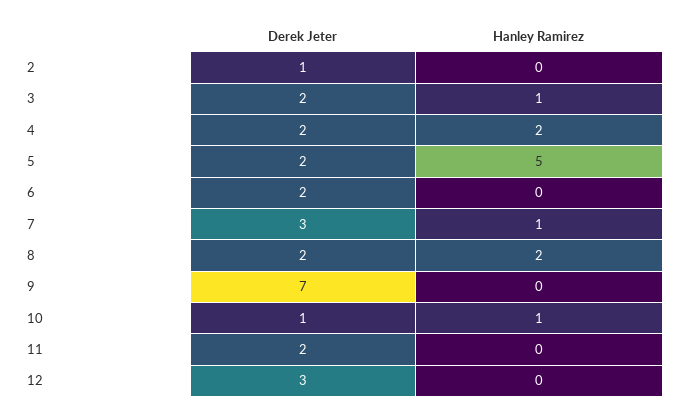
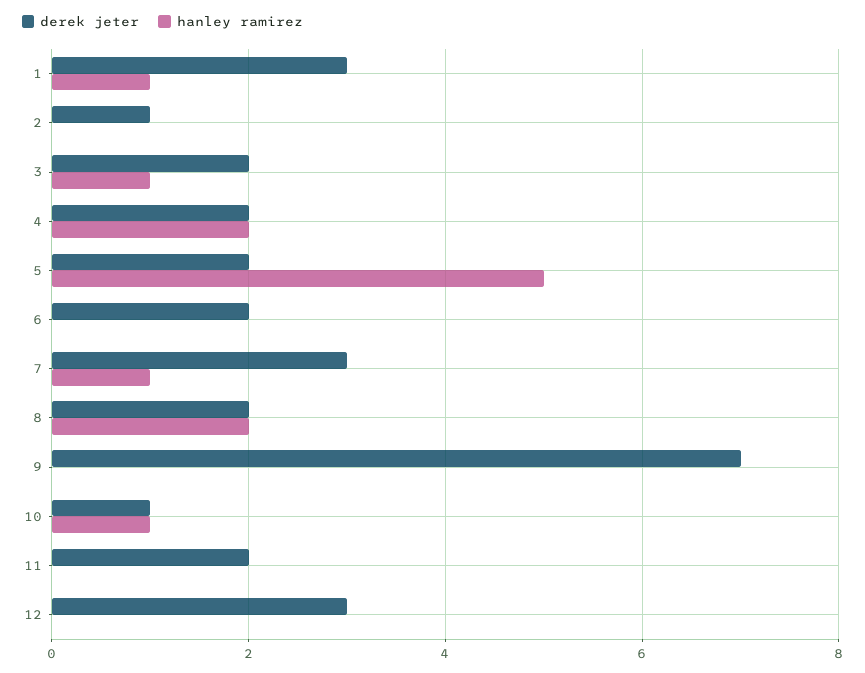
  {
    "Derek Jeter": {
      "2": 1,
      "3": 2,
      "4": 2,
      "5": 2,
      "6": 2,
      "7": 3,
      "8": 2,
      "9": 7,
      "10": 1,
      "11": 2,
-     "12": 3
+     "12": 3,
+     "1": 3
    },
    "Hanley Ramirez": {
      "2": 0,
      "3": 1,
      "4": 2,
      "5": 5,
      "6": 0,
      "7": 1,
      "8": 2,
      "9": 0,
      "10": 1,
      "11": 0,
-     "12": 0
+     "12": 0,
+     "1": 1
    }
  }

